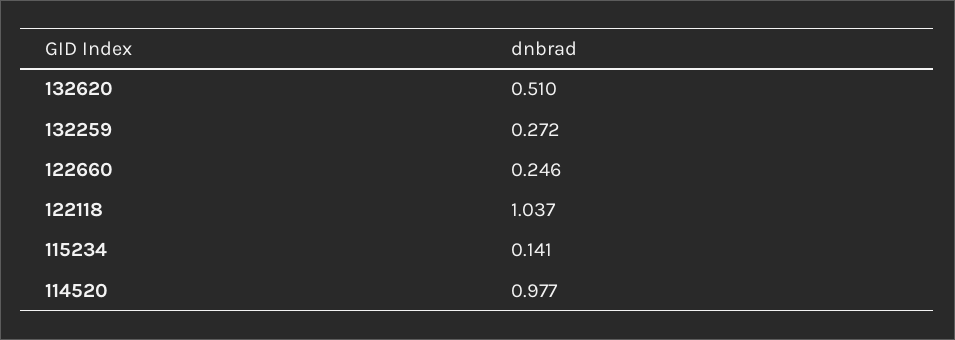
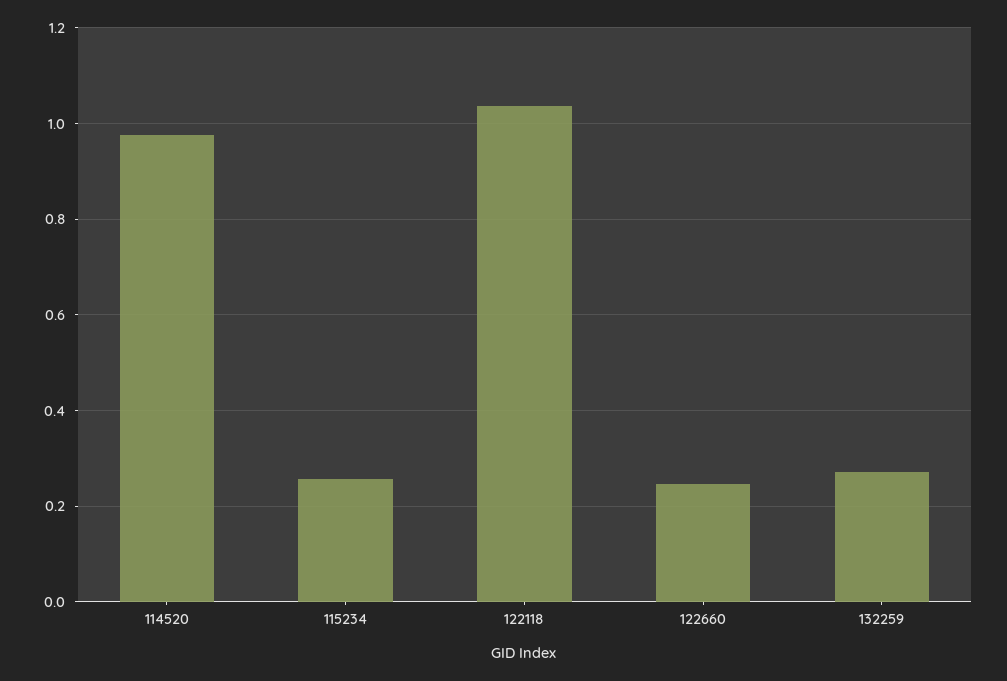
  {
-   "132620": 0.51,
    "132259": 0.272,
    "122660": 0.246,
    "122118": 1.037,
-   "115234": 0.141,
+   "115234": 0.26,
    "114520": 0.977
  }

